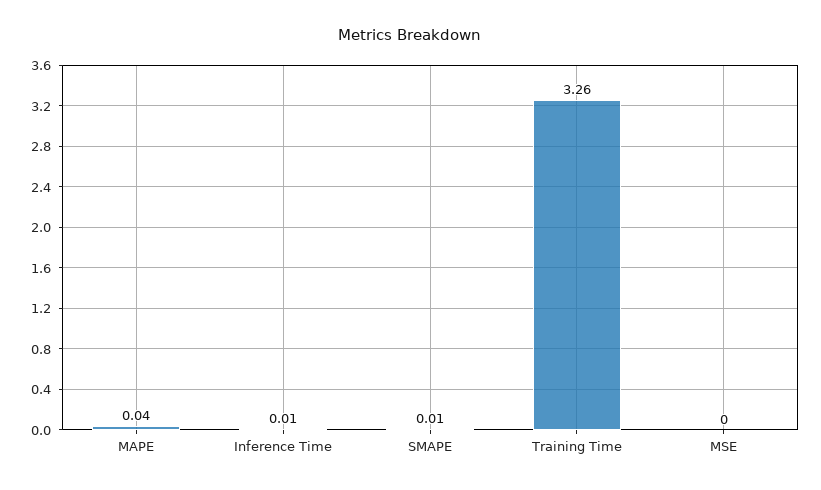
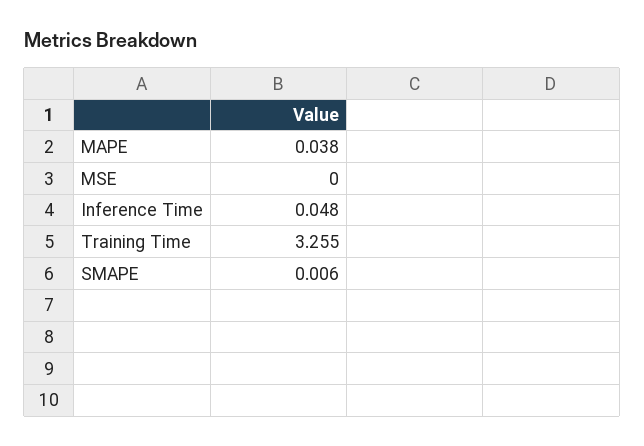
  {
    "MAPE": 0.038,
-   "Inference Time": 0.01,
+   "Inference Time": 0.048,
    "SMAPE": 0.006,
    "Training Time": 3.255,
    "MSE": 0
  }

